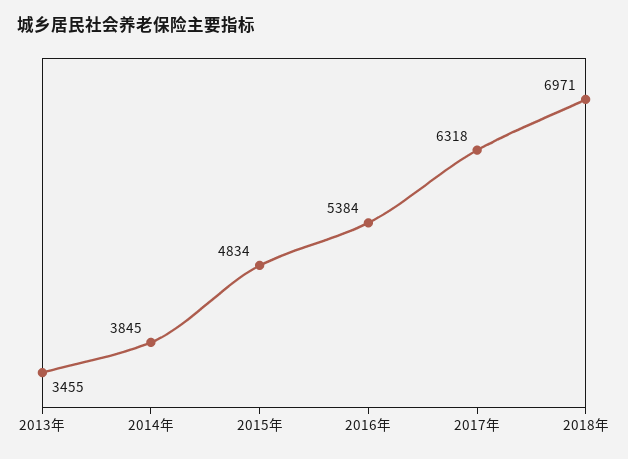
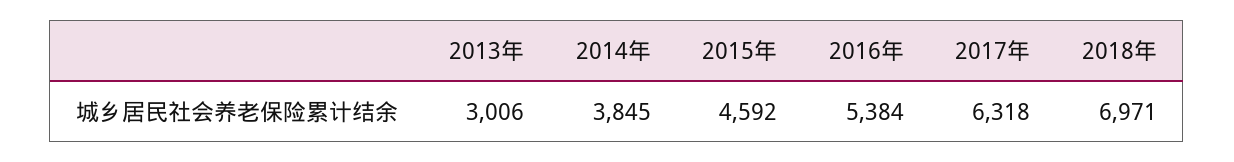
  {
-   "2013年": 3455,
+   "2013年": 3006,
    "2014年": 3845,
-   "2015年": 4834,
+   "2015年": 4592,
    "2016年": 5384,
    "2017年": 6318,
    "2018年": 6971
  }

